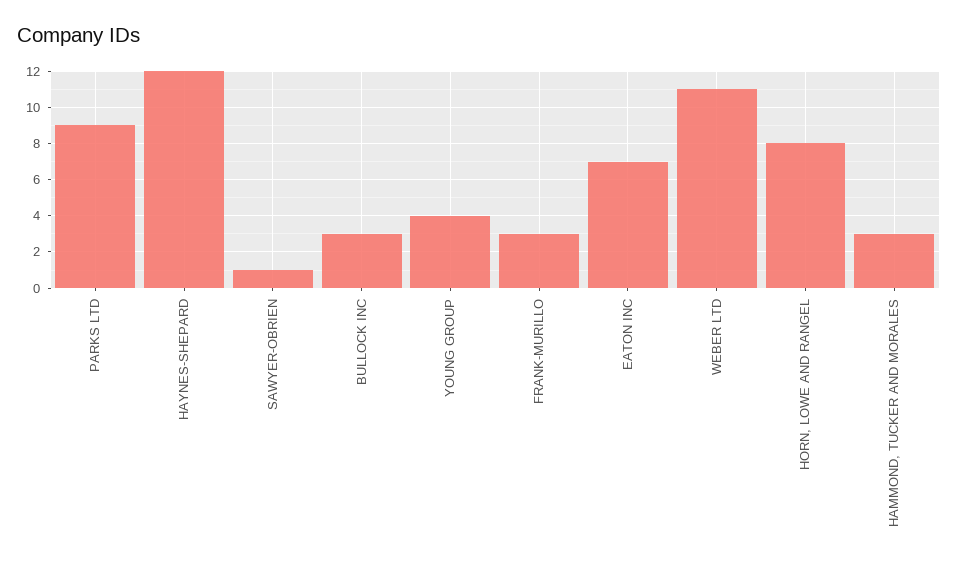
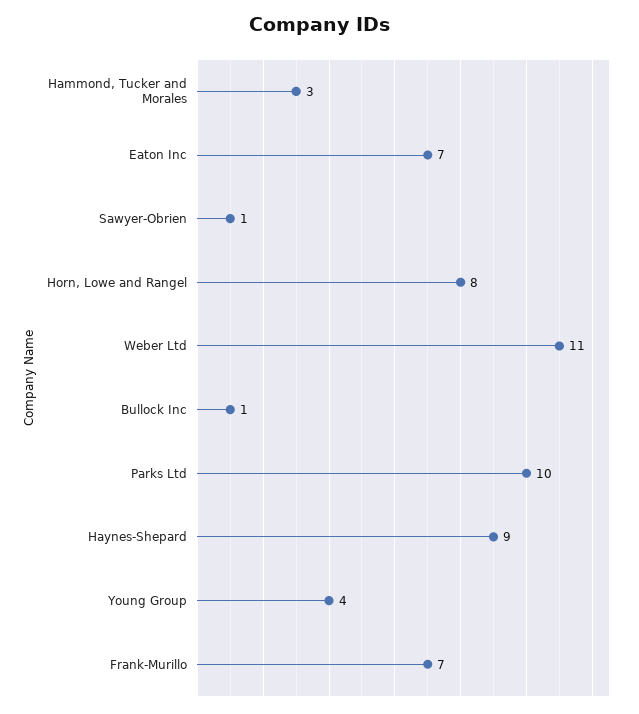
  {
-   "PARKS LTD": 9,
+   "PARKS LTD": 10,
-   "HAYNES-SHEPARD": 12,
+   "HAYNES-SHEPARD": 9,
    "SAWYER-OBRIEN": 1,
-   "BULLOCK INC": 3,
+   "BULLOCK INC": 1,
    "YOUNG GROUP": 4,
-   "FRANK-MURILLO": 3,
+   "FRANK-MURILLO": 7,
    "EATON INC": 7,
    "WEBER LTD": 11,
    "HORN, LOWE AND RANGEL": 8,
    "HAMMOND, TUCKER AND MORALES": 3
  }

